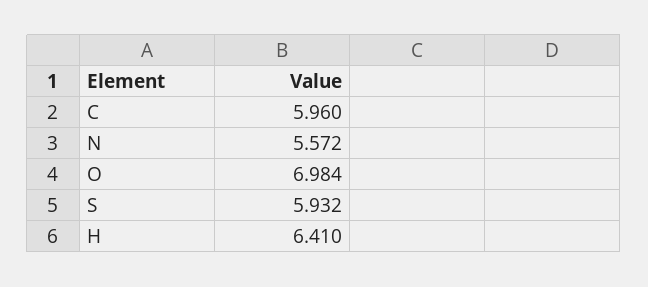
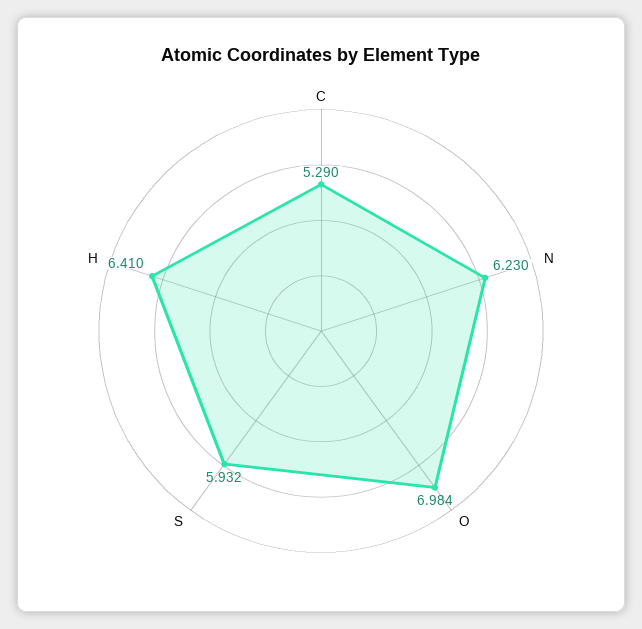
  {
-   "C": 5.96,
+   "C": 5.29,
-   "N": 5.572,
+   "N": 6.23,
    "O": 6.984,
    "S": 5.932,
    "H": 6.41
  }

